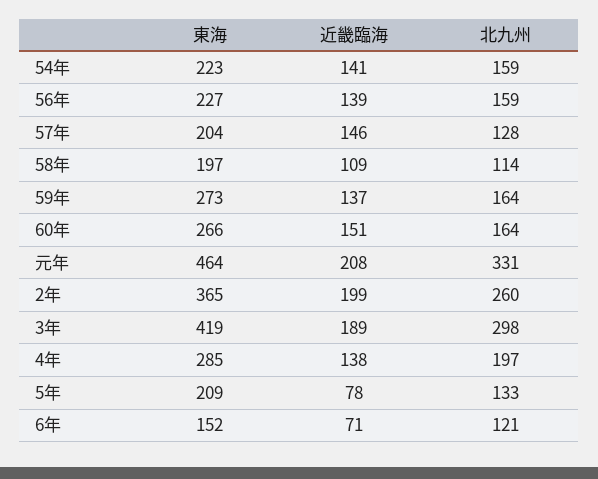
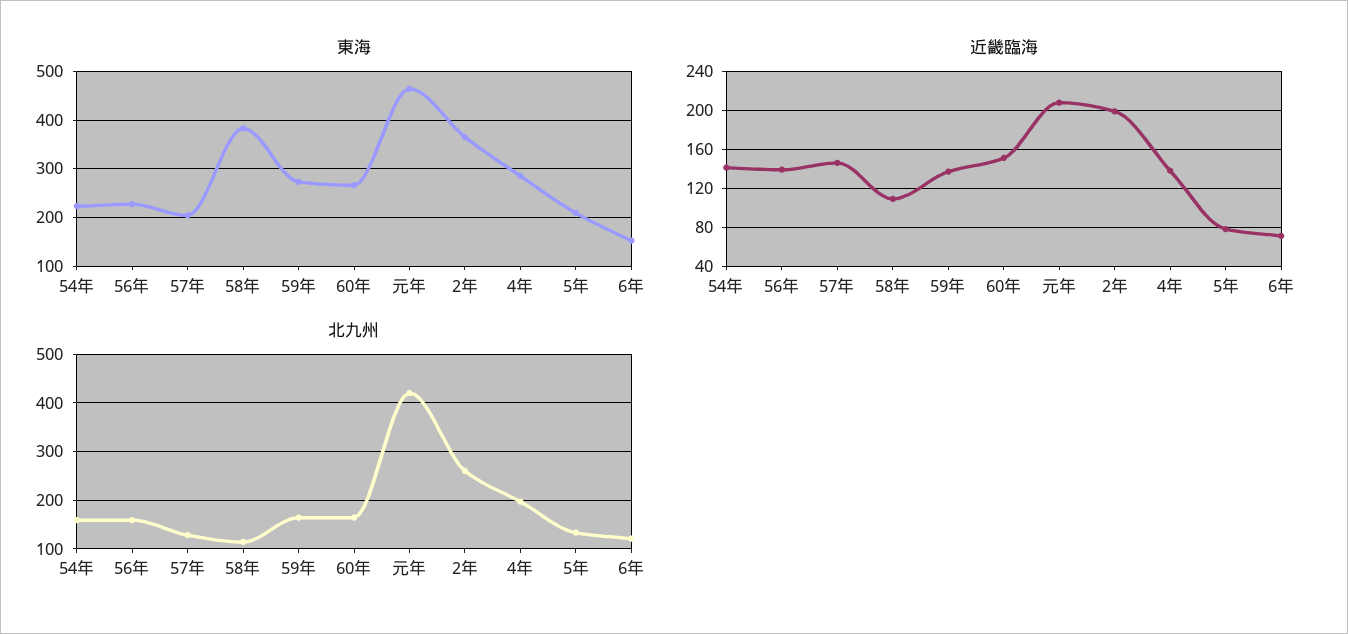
  {
    "東海": {
      "54年": 223,
      "56年": 227,
      "57年": 204,
-     "58年": 197,
+     "58年": 380,
      "59年": 273,
      "60年": 266,
      "元年": 464,
      "2年": 365,
-     "3年": 419,
      "4年": 285,
      "5年": 209,
      "6年": 152
    },
    "近畿臨海": {
      "54年": 141,
      "56年": 139,
      "57年": 146,
      "58年": 109,
      "59年": 137,
      "60年": 151,
      "元年": 208,
      "2年": 199,
-     "3年": 189,
      "4年": 138,
      "5年": 78,
      "6年": 71
    },
    "北九州": {
      "54年": 159,
      "56年": 159,
      "57年": 128,
      "58年": 114,
      "59年": 164,
      "60年": 164,
-     "元年": 331,
+     "元年": 420,
      "2年": 260,
-     "3年": 298,
      "4年": 197,
      "5年": 133,
      "6年": 121
    }
  }

